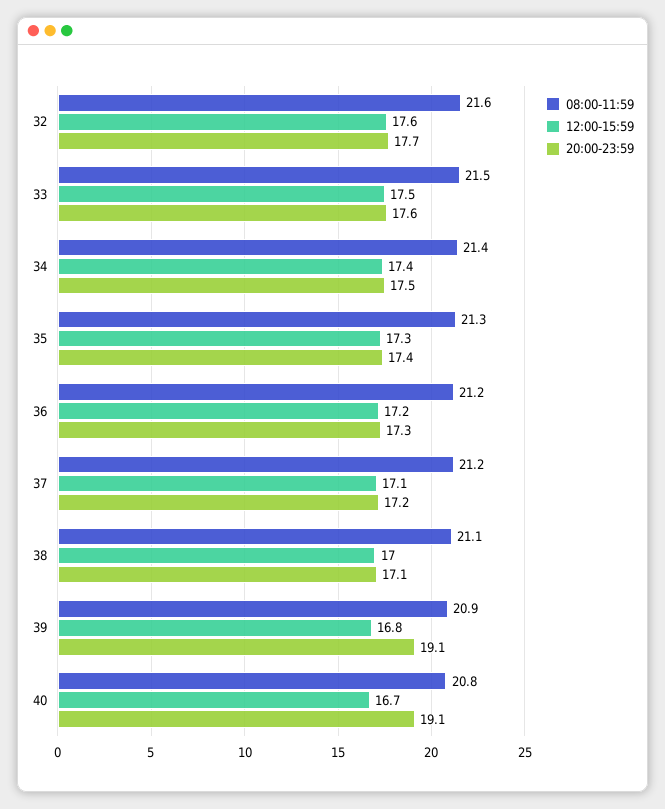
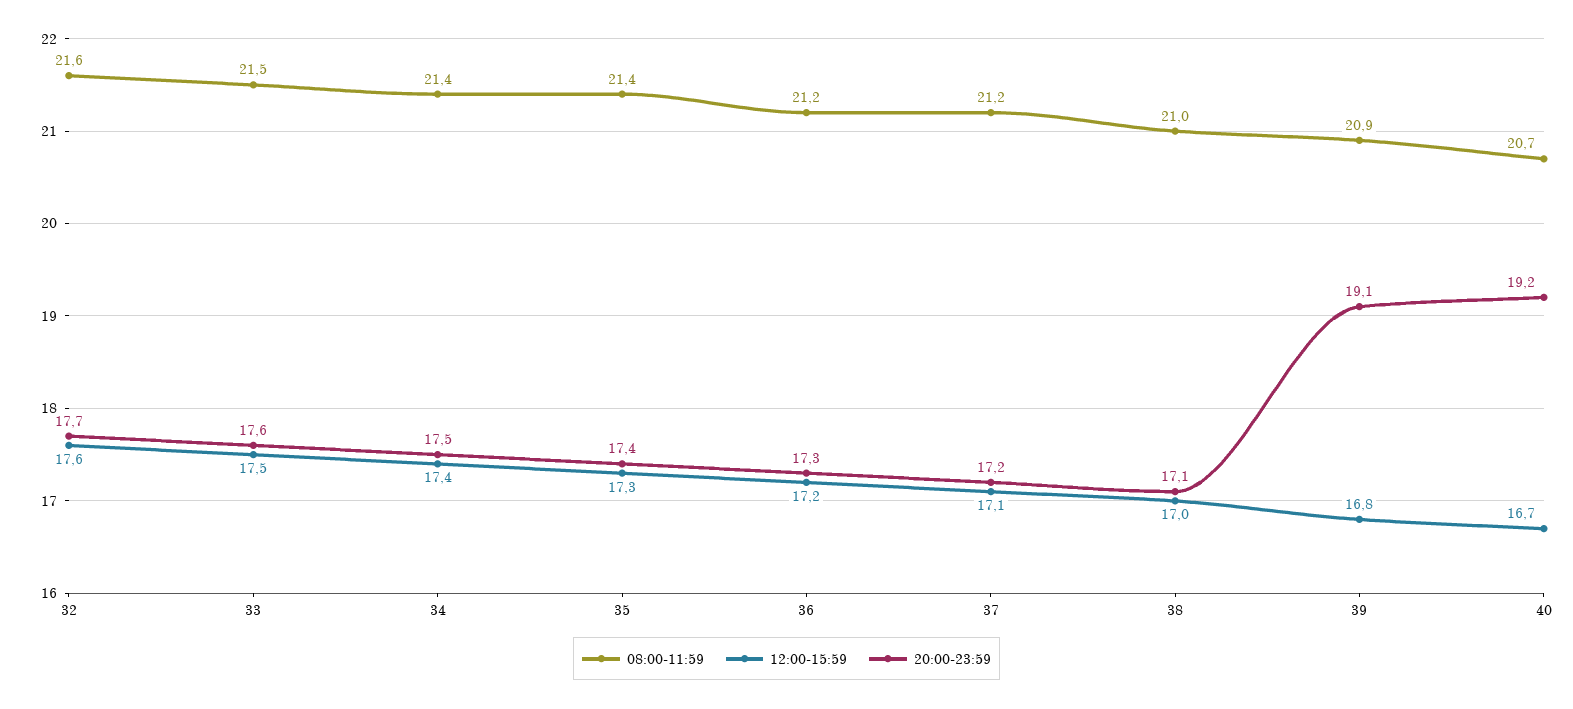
  {
    "08:00-11:59": {
      "32": 21.6,
      "33": 21.5,
      "34": 21.4,
-     "35": 21.3,
+     "35": 21.4,
      "36": 21.2,
      "37": 21.2,
-     "38": 21.1,
+     "38": 21,
      "39": 20.9,
-     "40": 20.8
+     "40": 20.7
    },
    "12:00-15:59": {
      "32": 17.6,
      "33": 17.5,
      "34": 17.4,
      "35": 17.3,
      "36": 17.2,
      "37": 17.1,
      "38": 17,
      "39": 16.8,
      "40": 16.7
    },
    "20:00-23:59": {
      "32": 17.7,
      "33": 17.6,
      "34": 17.5,
      "35": 17.4,
      "36": 17.3,
      "37": 17.2,
      "38": 17.1,
      "39": 19.1,
-     "40": 19.1
+     "40": 19.2
    }
  }

